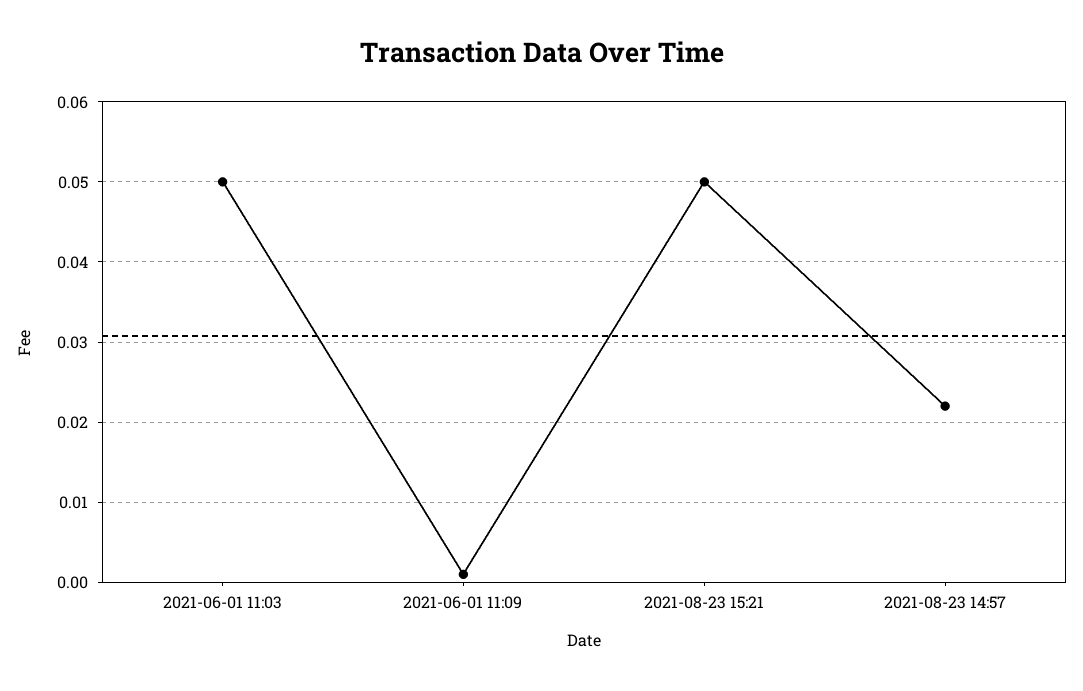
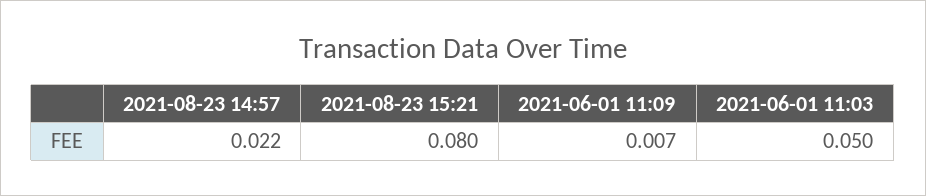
  {
    "2021-06-01 11:03": 0.05,
-   "2021-06-01 11:09": 0.001,
+   "2021-06-01 11:09": 0.007,
-   "2021-08-23 15:21": 0.05,
+   "2021-08-23 15:21": 0.08,
    "2021-08-23 14:57": 0.022
  }

